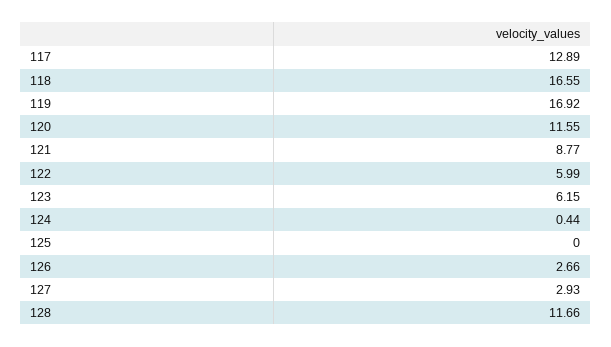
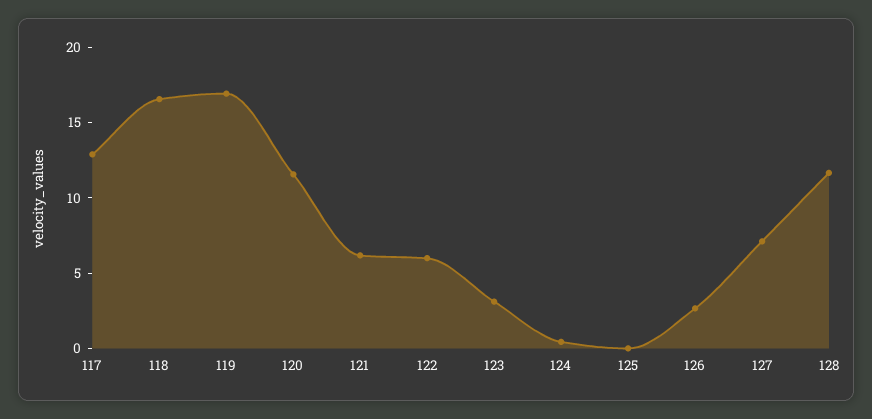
  {
    "117": 12.89,
    "118": 16.55,
    "119": 16.92,
    "120": 11.55,
-   "121": 8.77,
+   "121": 6,
    "122": 5.99,
-   "123": 6.15,
+   "123": 3,
    "124": 0.44,
    "125": 0,
    "126": 2.66,
-   "127": 2.93,
+   "127": 7,
    "128": 11.66
  }

